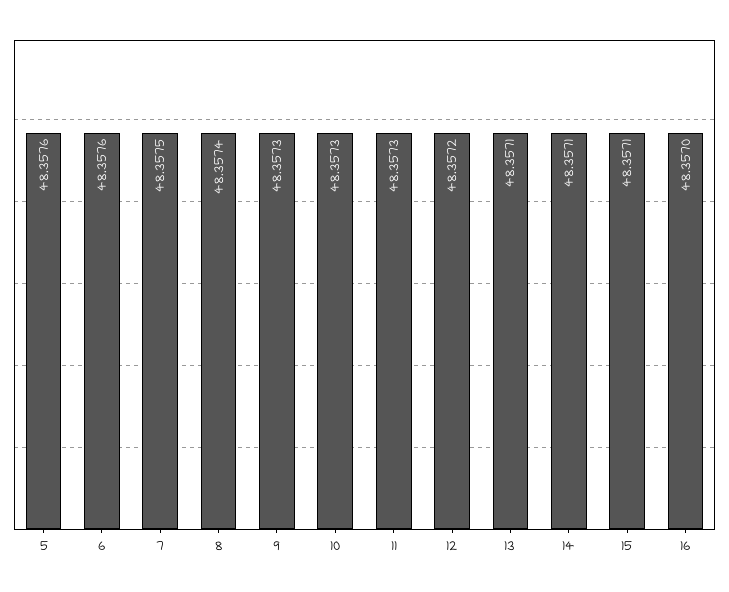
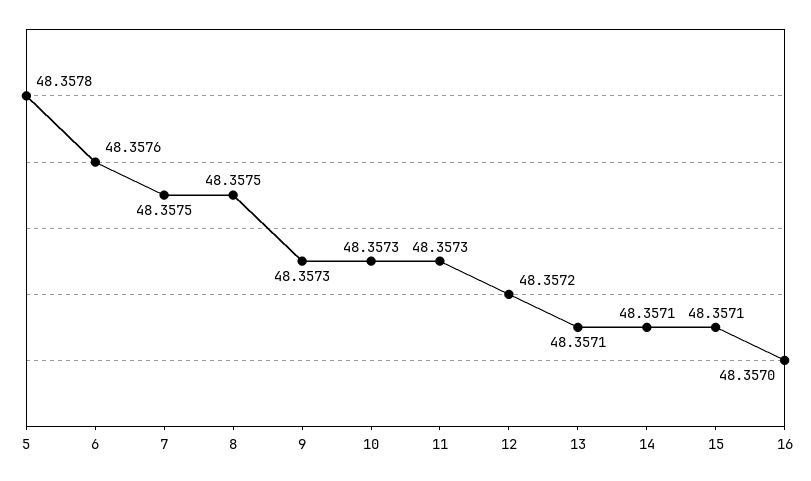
  {
-   "5": 48.3576,
+   "5": 48.3578,
    "6": 48.3576,
    "7": 48.3575,
-   "8": 48.3574,
+   "8": 48.3575,
    "9": 48.3573,
    "10": 48.3573,
    "11": 48.3573,
    "12": 48.3572,
    "13": 48.3571,
    "14": 48.3571,
    "15": 48.3571,
    "16": 48.357
  }

